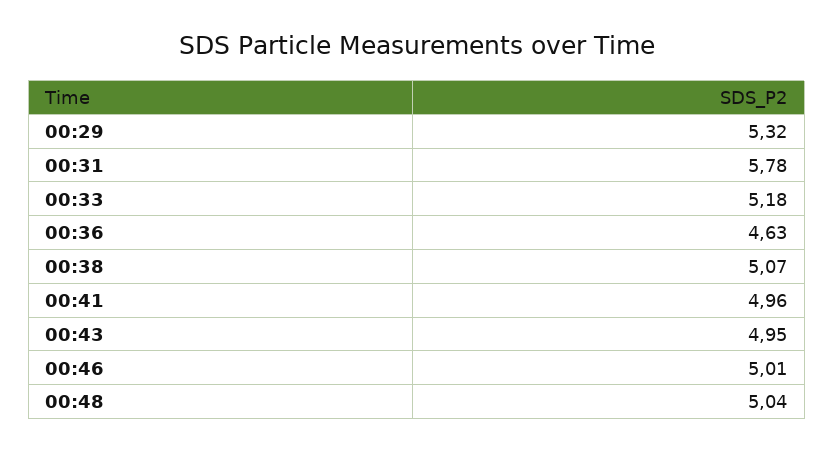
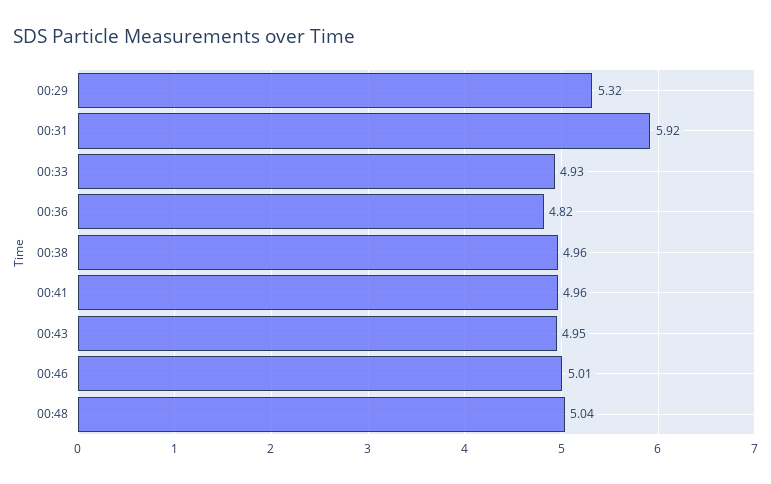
  {
    "00:29": 5.32,
-   "00:31": 5.78,
+   "00:31": 5.92,
-   "00:33": 5.18,
+   "00:33": 4.93,
-   "00:36": 4.63,
+   "00:36": 4.82,
-   "00:38": 5.07,
+   "00:38": 4.96,
    "00:41": 4.96,
    "00:43": 4.95,
    "00:46": 5.01,
    "00:48": 5.04
  }

